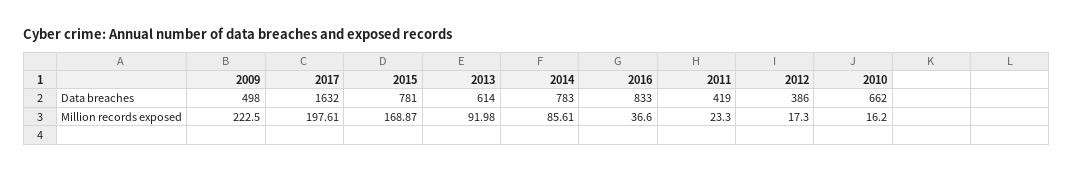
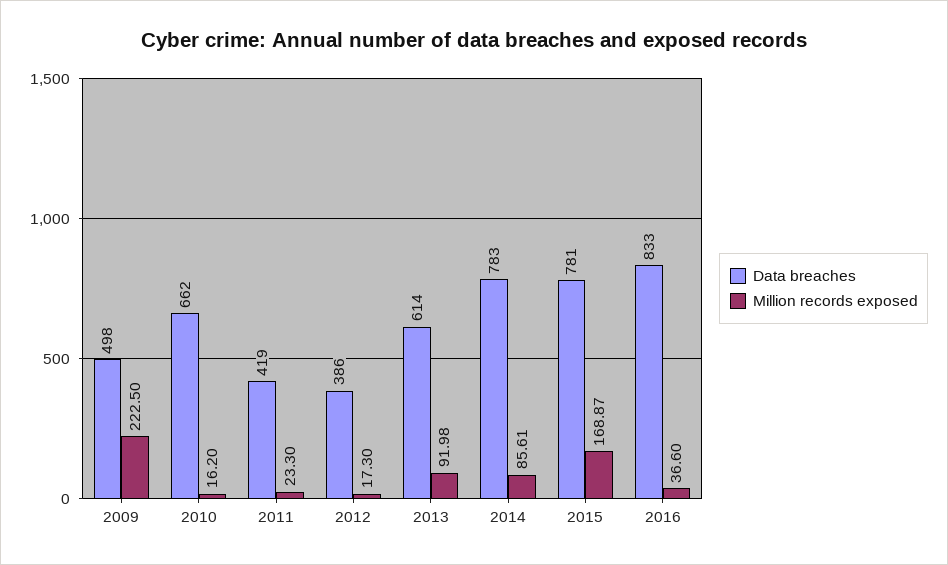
  {
    "Data breaches": {
      "2009": 498,
-     "2017": 1632,
      "2015": 781,
      "2013": 614,
      "2014": 783,
      "2016": 833,
      "2011": 419,
      "2012": 386,
      "2010": 662
    },
    "Million records exposed": {
      "2009": 222.5,
-     "2017": 197.61,
      "2015": 168.87,
      "2013": 91.98,
      "2014": 85.61,
      "2016": 36.6,
      "2011": 23.3,
      "2012": 17.3,
      "2010": 16.2
    }
  }

